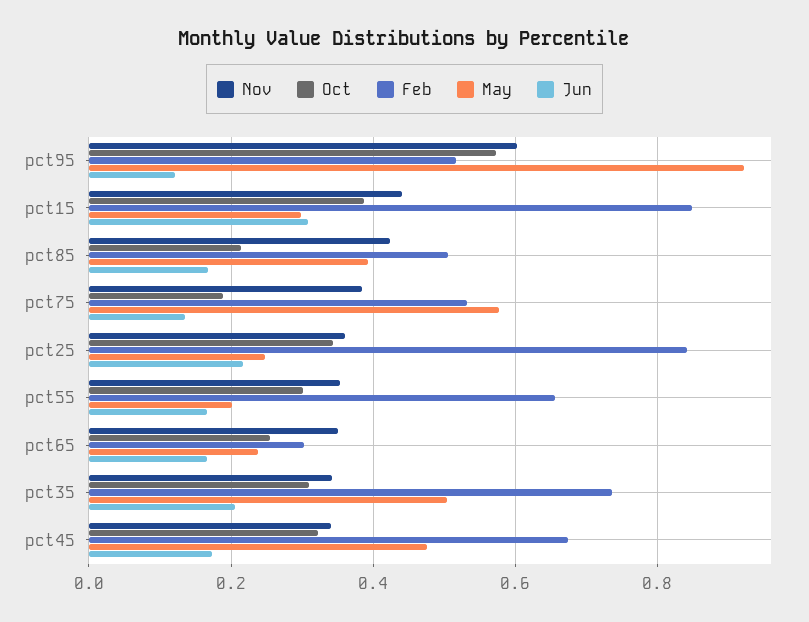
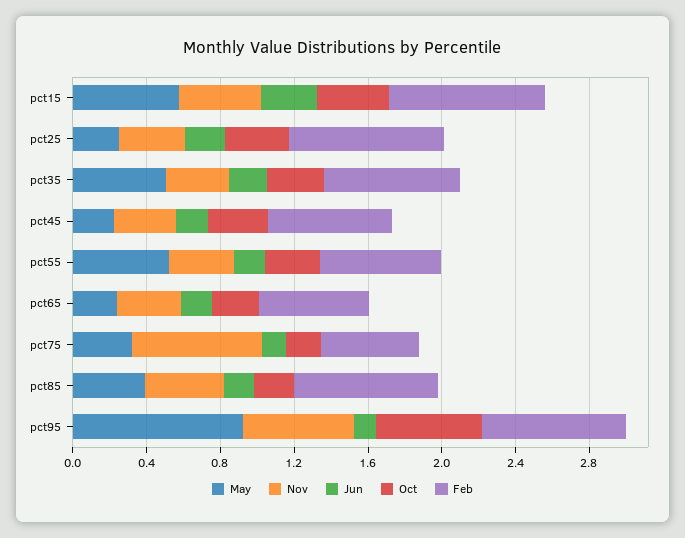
  {
    "Nov": {
      "pct95": 0.6,
      "pct15": 0.44,
      "pct85": 0.42,
-     "pct75": 0.38,
+     "pct75": 0.7,
      "pct25": 0.36,
      "pct55": 0.36,
      "pct65": 0.36,
      "pct35": 0.34,
      "pct45": 0.34
    },
    "Oct": {
      "pct95": 0.58,
      "pct15": 0.38,
      "pct85": 0.22,
      "pct75": 0.18,
      "pct25": 0.34,
      "pct55": 0.3,
      "pct65": 0.26,
      "pct35": 0.32,
      "pct45": 0.32
    },
    "Feb": {
-     "pct95": 0.52,
+     "pct95": 0.8,
      "pct15": 0.84,
-     "pct85": 0.5,
+     "pct85": 0.8,
      "pct75": 0.54,
      "pct25": 0.84,
      "pct55": 0.66,
-     "pct65": 0.3,
+     "pct65": 0.6,
      "pct35": 0.74,
      "pct45": 0.68
    },
    "May": {
      "pct95": 0.92,
-     "pct15": 0.3,
+     "pct15": 0.6,
      "pct85": 0.4,
-     "pct75": 0.58,
+     "pct75": 0.3,
      "pct25": 0.24,
-     "pct55": 0.2,
+     "pct55": 0.5,
      "pct65": 0.24,
      "pct35": 0.5,
-     "pct45": 0.48
+     "pct45": 0.2
    },
    "Jun": {
      "pct95": 0.12,
      "pct15": 0.3,
      "pct85": 0.16,
      "pct75": 0.14,
      "pct25": 0.22,
      "pct55": 0.16,
      "pct65": 0.16,
      "pct35": 0.2,
      "pct45": 0.18
    }
  }

